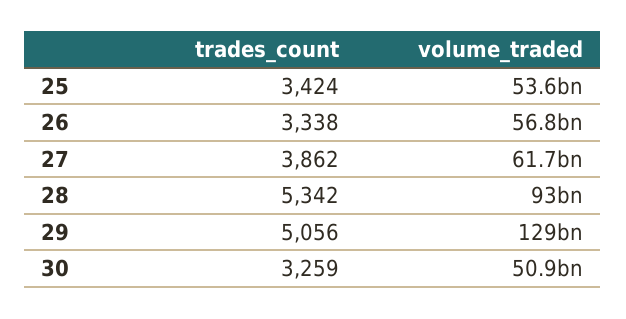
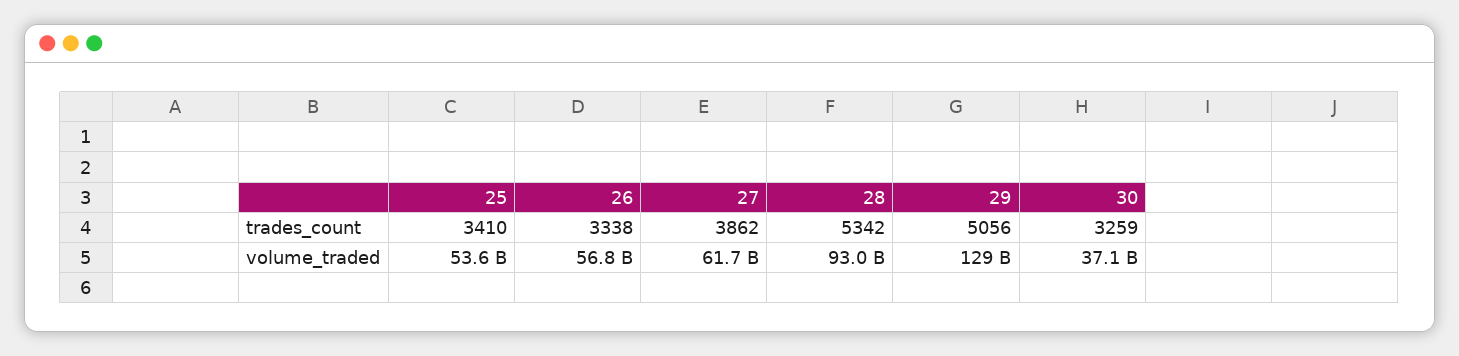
  {
    "trades_count": {
-     "25": 3424,
+     "25": 3410,
      "26": 3338,
      "27": 3862,
      "28": 5342,
      "29": 5056,
      "30": 3259
    },
    "volume_traded": {
      "25": 53600000000,
      "26": 56800000000,
      "27": 61700000000,
      "28": 93000000000,
      "29": 129000000000,
-     "30": 50900000000
+     "30": 37100000000
    }
  }

